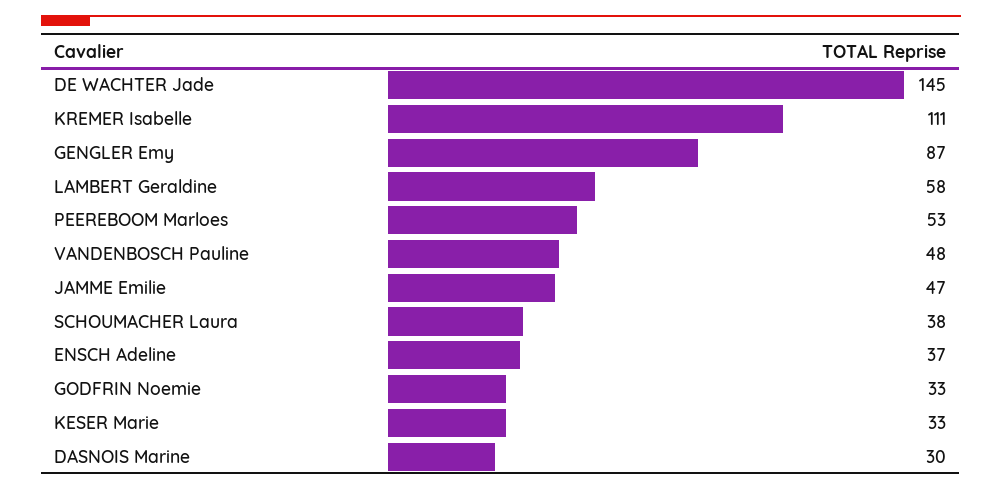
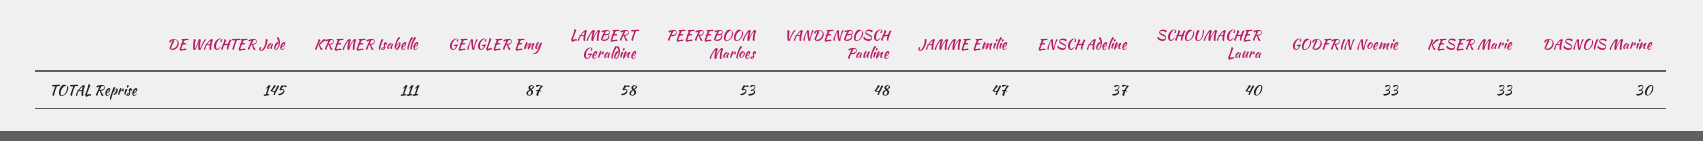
  {
    "DE WACHTER Jade": 145,
    "KREMER Isabelle": 111,
    "GENGLER Emy": 87,
    "LAMBERT Geraldine": 58,
    "PEEREBOOM Marloes": 53,
    "VANDENBOSCH Pauline": 48,
    "JAMME Emilie": 47,
-   "SCHOUMACHER Laura": 38,
+   "SCHOUMACHER Laura": 40,
    "ENSCH Adeline": 37,
    "GODFRIN Noemie": 33,
    "KESER Marie": 33,
    "DASNOIS Marine": 30
  }

